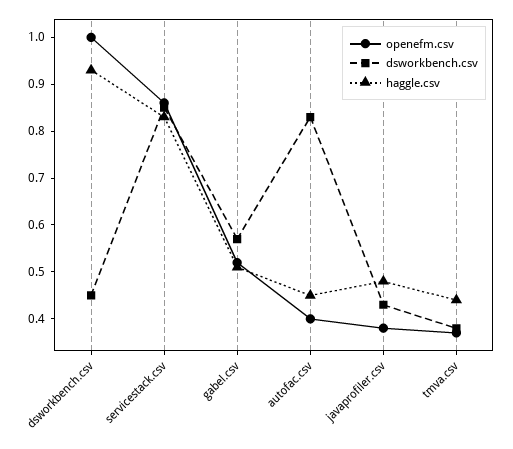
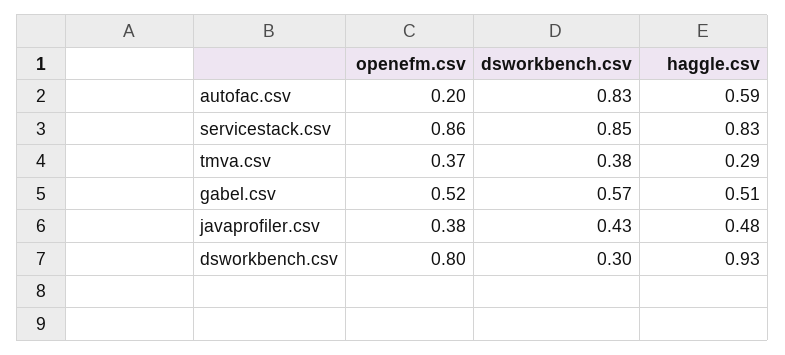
  {
    "openefm.csv": {
-     "dsworkbench.csv": 1,
+     "dsworkbench.csv": 0.8,
      "servicestack.csv": 0.86,
      "gabel.csv": 0.52,
-     "autofac.csv": 0.4,
+     "autofac.csv": 0.2,
      "javaprofiler.csv": 0.38,
      "tmva.csv": 0.37
    },
    "dsworkbench.csv": {
-     "dsworkbench.csv": 0.45,
+     "dsworkbench.csv": 0.3,
      "servicestack.csv": 0.85,
      "gabel.csv": 0.57,
      "autofac.csv": 0.83,
      "javaprofiler.csv": 0.43,
      "tmva.csv": 0.38
    },
    "haggle.csv": {
      "dsworkbench.csv": 0.93,
      "servicestack.csv": 0.83,
      "gabel.csv": 0.51,
-     "autofac.csv": 0.45,
+     "autofac.csv": 0.59,
      "javaprofiler.csv": 0.48,
-     "tmva.csv": 0.45
+     "tmva.csv": 0.29
    }
  }

